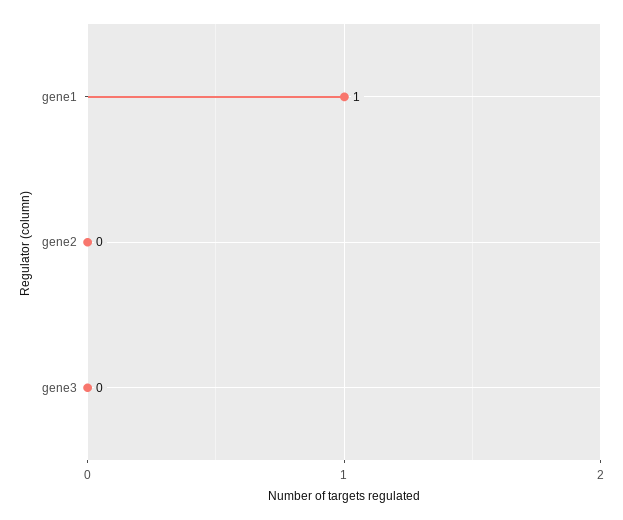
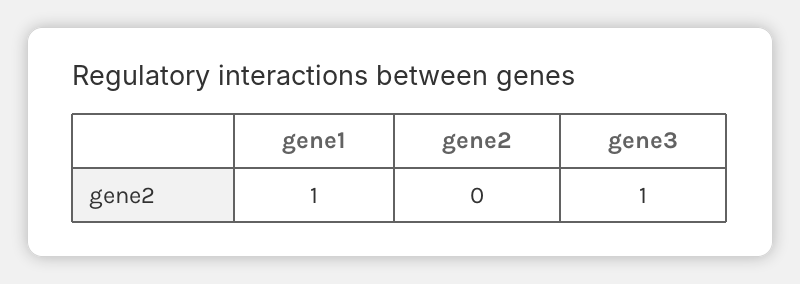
  {
    "gene1": 1,
    "gene2": 0,
-   "gene3": 0
+   "gene3": 1
  }

